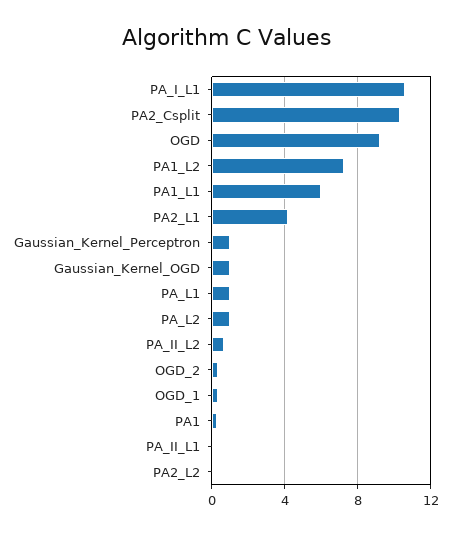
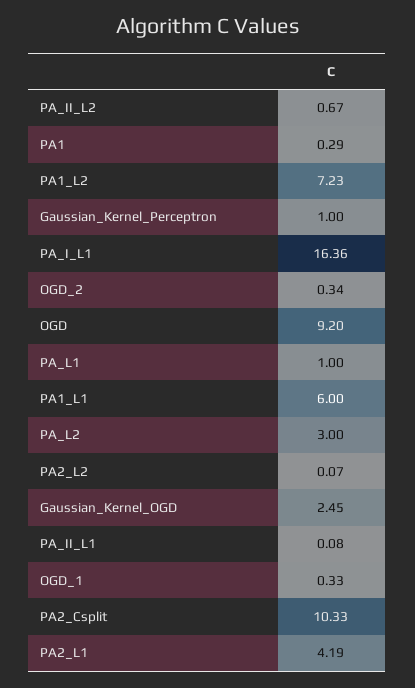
  {
-   "PA_I_L1": 10.5,
+   "PA_I_L1": 16.36,
    "PA2_Csplit": 10.33,
    "OGD": 9.2,
    "PA1_L2": 7.23,
    "PA1_L1": 6,
    "PA2_L1": 4.19,
    "Gaussian_Kernel_Perceptron": 1,
-   "Gaussian_Kernel_OGD": 1,
+   "Gaussian_Kernel_OGD": 2.45,
    "PA_L1": 1,
-   "PA_L2": 1,
+   "PA_L2": 3,
    "PA_II_L2": 0.67,
    "OGD_2": 0.34,
    "OGD_1": 0.33,
    "PA1": 0.29,
    "PA_II_L1": 0.08,
    "PA2_L2": 0.07
  }

